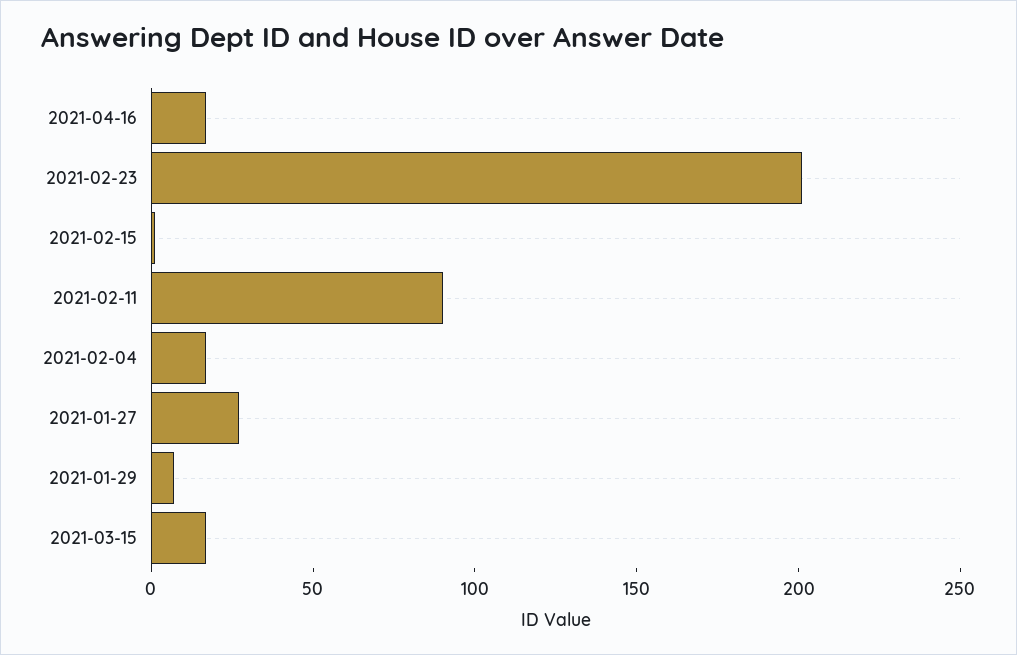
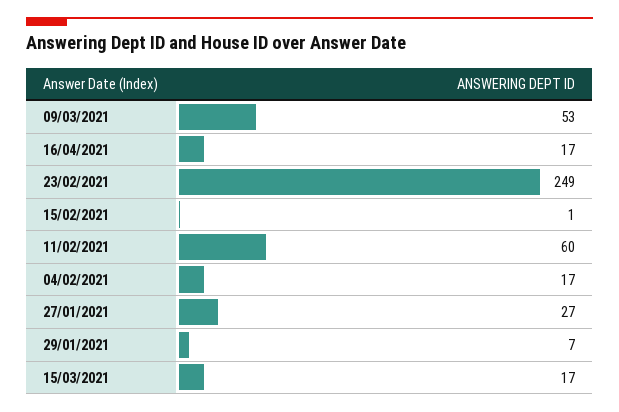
  {
    "2021-04-16": 17,
-   "2021-02-23": 200,
+   "2021-02-23": 249,
    "2021-02-15": 1,
-   "2021-02-11": 90,
+   "2021-02-11": 60,
    "2021-02-04": 17,
    "2021-01-27": 27,
    "2021-01-29": 7,
-   "2021-03-15": 17
+   "2021-03-15": 17,
+   "09/03/2021": 53
  }

